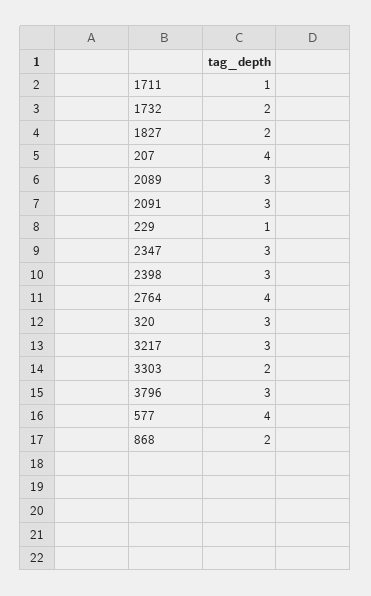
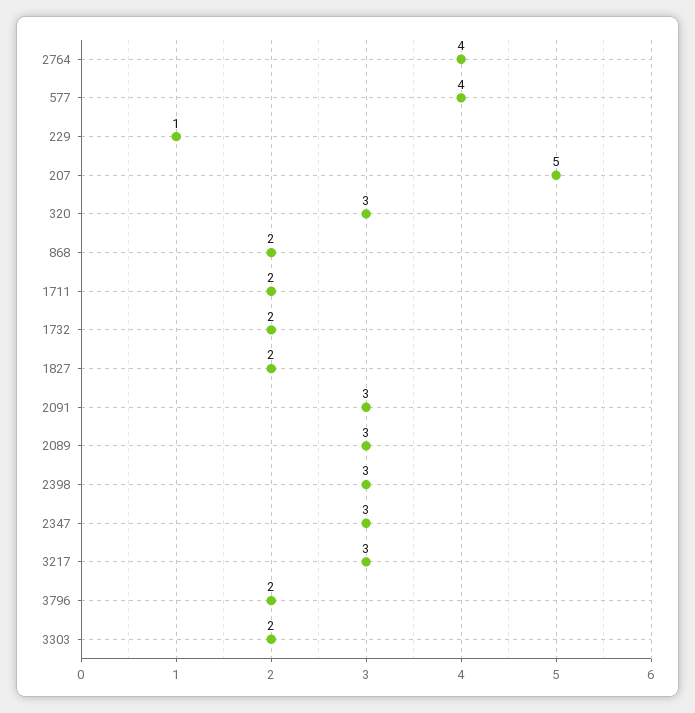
  {
-   "1711": 1,
+   "1711": 2,
    "1732": 2,
    "1827": 2,
-   "207": 4,
+   "207": 5,
    "2089": 3,
    "2091": 3,
    "229": 1,
    "2347": 3,
    "2398": 3,
    "2764": 4,
    "320": 3,
    "3217": 3,
    "3303": 2,
-   "3796": 3,
+   "3796": 2,
    "577": 4,
    "868": 2
  }

